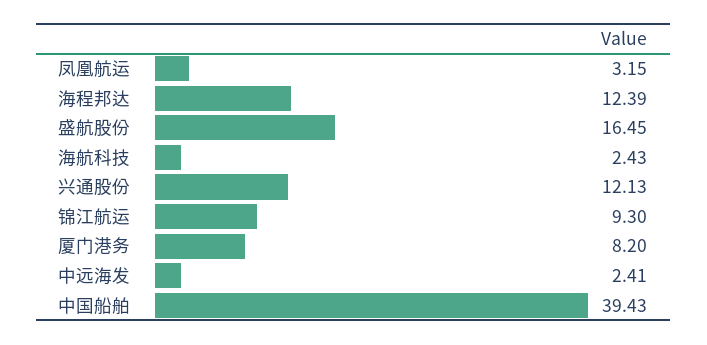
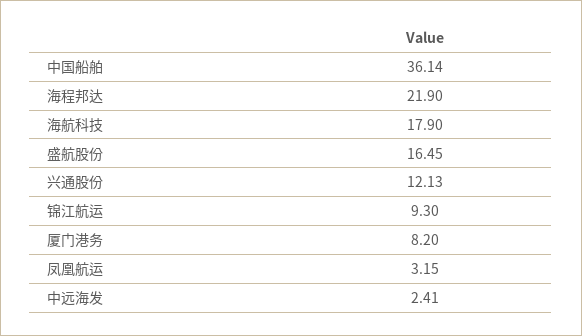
  {
    "凤凰航运": 3.15,
-   "海程邦达": 12.39,
+   "海程邦达": 21.9,
    "盛航股份": 16.45,
-   "海航科技": 2.43,
+   "海航科技": 17.9,
    "兴通股份": 12.13,
    "锦江航运": 9.3,
    "厦门港务": 8.2,
    "中远海发": 2.41,
-   "中国船舶": 39.43
+   "中国船舶": 36.14
  }

